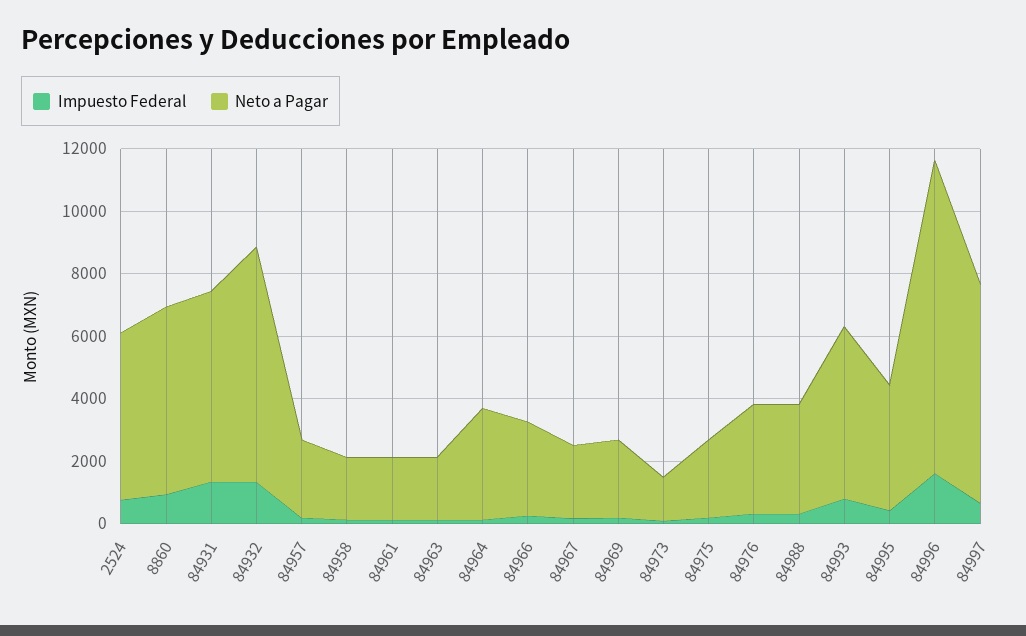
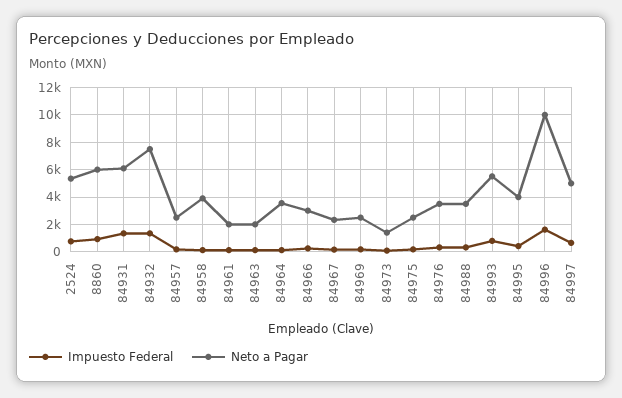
  {
    "Impuesto Federal": {
      "2524": 1000,
      "8860": 1000,
      "84931": 1500,
      "84932": 1500,
      "84957": 0,
      "84958": 0,
      "84961": 0,
      "84963": 0,
      "84964": 0,
      "84966": 0,
      "84967": 0,
      "84969": 0,
      "84973": 0,
      "84975": 0,
      "84976": 500,
      "84988": 500,
      "84993": 1000,
      "84995": 500,
      "84996": 1500,
      "84997": 500
    },
    "Neto a Pagar": {
      "2524": 5500,
      "8860": 6000,
      "84931": 6000,
      "84932": 7500,
      "84957": 2500,
-     "84958": 2000,
+     "84958": 4000,
      "84961": 2000,
      "84963": 2000,
      "84964": 3500,
      "84966": 3000,
      "84967": 2500,
      "84969": 2500,
      "84973": 1500,
      "84975": 2500,
      "84976": 3500,
      "84988": 3500,
      "84993": 5500,
      "84995": 4000,
      "84996": 10000,
-     "84997": 7000
+     "84997": 5000
    }
  }

